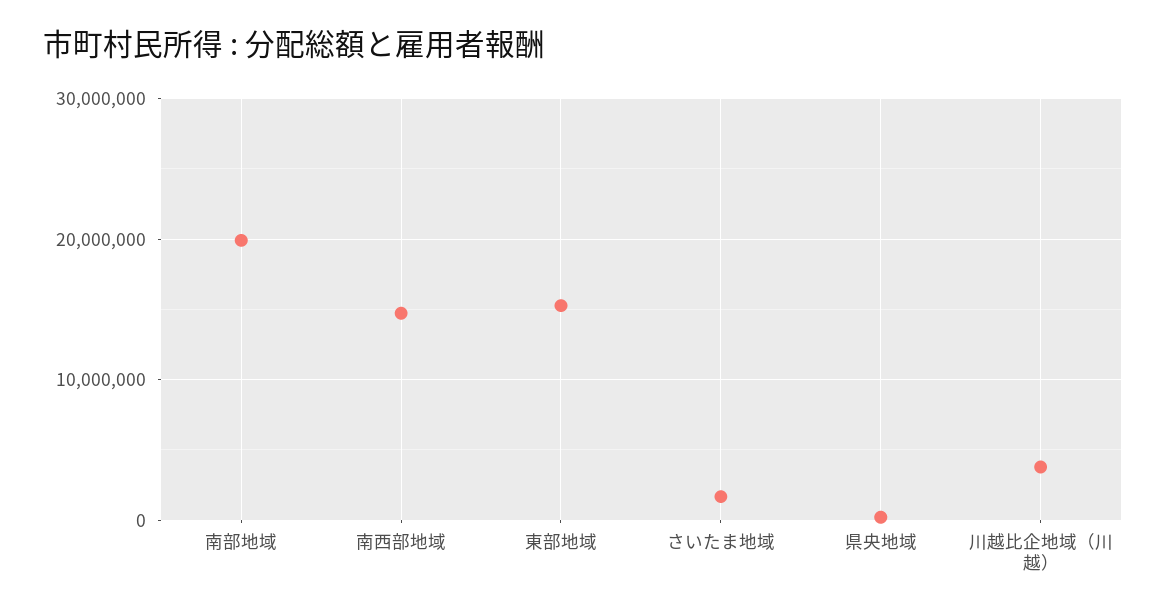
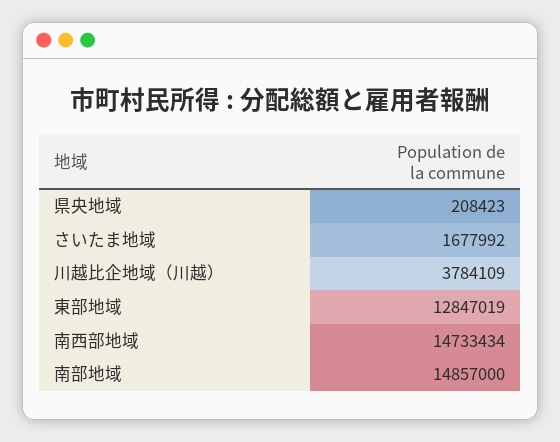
  {
-   "南部地域": 20000000,
+   "南部地域": 14857000,
    "南西部地域": 14733434,
-   "東部地域": 15000000,
+   "東部地域": 12847019,
    "さいたま地域": 1677992,
    "県央地域": 208423,
    "川越比企地域（川越）": 3784109
  }

